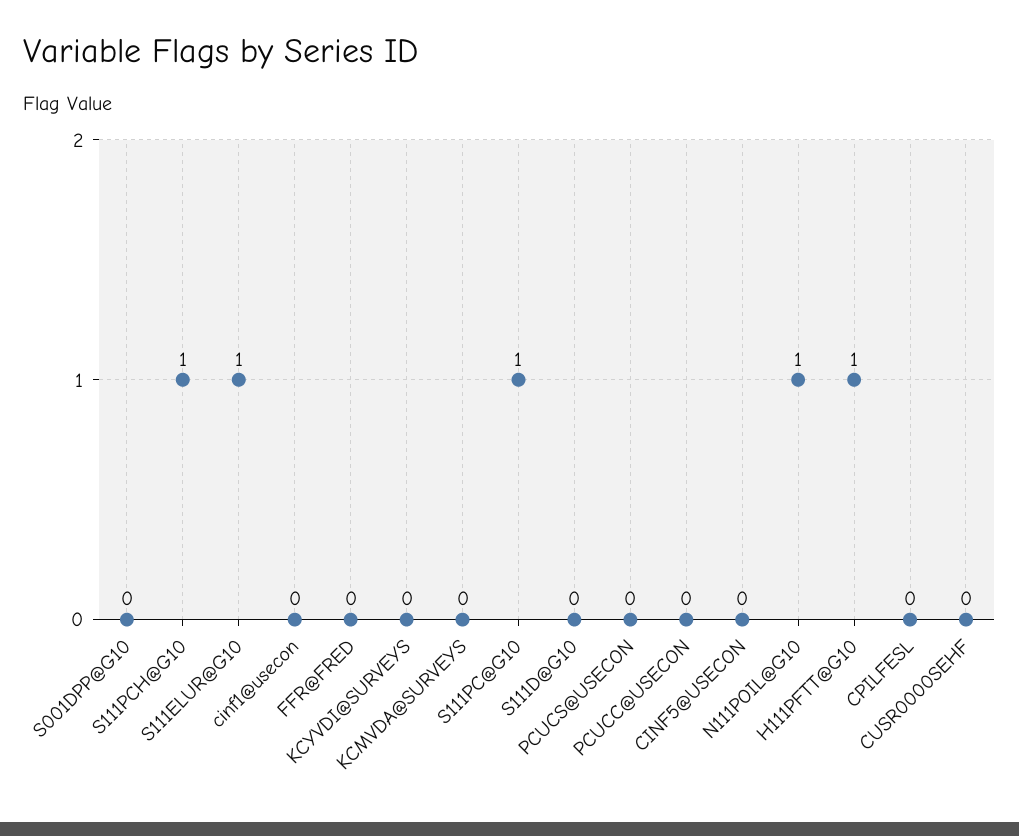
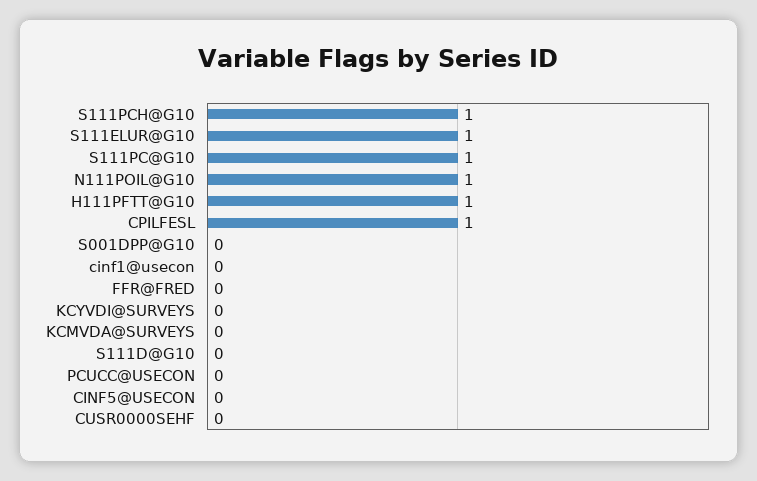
  {
    "S001DPP@G10": 0,
    "S111PCH@G10": 1,
    "S111ELUR@G10": 1,
    "cinf1@usecon": 0,
    "FFR@FRED": 0,
    "KCYVDI@SURVEYS": 0,
    "KCMVDA@SURVEYS": 0,
    "S111PC@G10": 1,
    "S111D@G10": 0,
-   "PCUCS@USECON": 0,
    "PCUCC@USECON": 0,
    "CINF5@USECON": 0,
    "N111POIL@G10": 1,
    "H111PFTT@G10": 1,
-   "CPILFESL": 0,
+   "CPILFESL": 1,
    "CUSR0000SEHF": 0
  }

